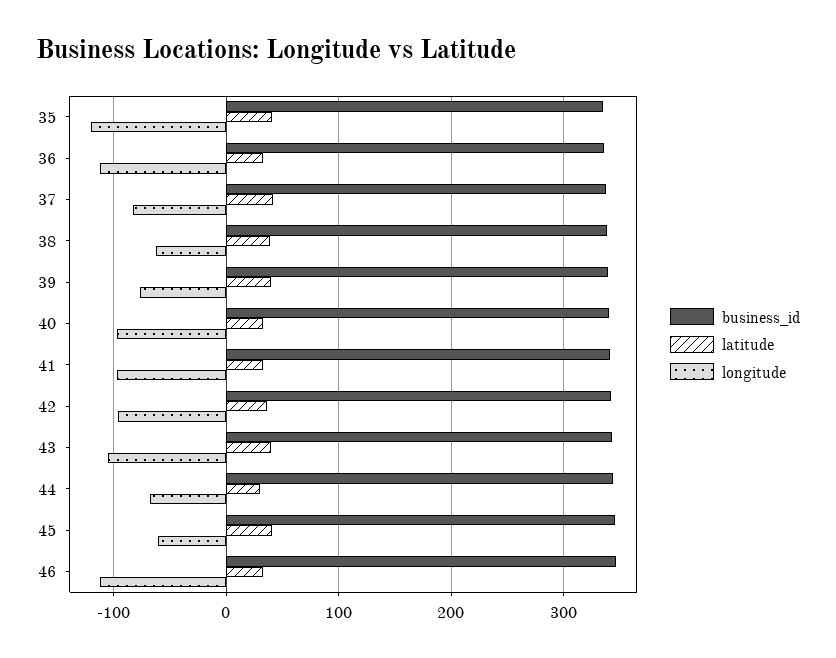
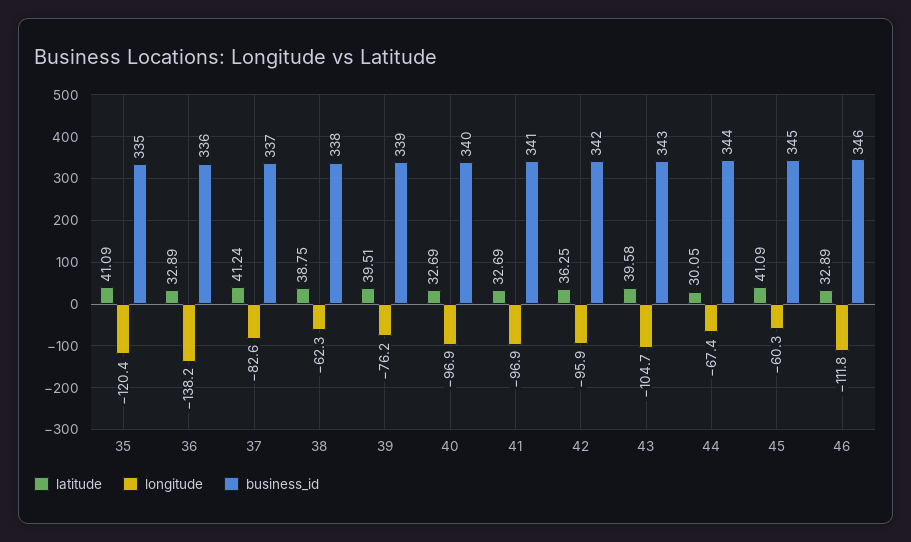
  {
    "business_id": {
      "35": 335,
      "36": 336,
      "37": 337,
      "38": 338,
      "39": 339,
      "40": 340,
      "41": 341,
      "42": 342,
      "43": 343,
      "44": 344,
      "45": 345,
      "46": 346
    },
    "latitude": {
      "35": 41.09,
      "36": 32.89,
      "37": 41.24,
      "38": 38.75,
      "39": 39.51,
      "40": 32.69,
      "41": 32.69,
      "42": 36.25,
      "43": 39.58,
      "44": 30.05,
      "45": 41.09,
      "46": 32.89
    },
    "longitude": {
      "35": -120.4,
-     "36": -110,
+     "36": -138.2,
      "37": -82.6,
      "38": -62.3,
      "39": -76.2,
      "40": -96.9,
      "41": -96.9,
      "42": -95.9,
      "43": -104.7,
      "44": -67.4,
      "45": -60.3,
      "46": -111.8
    }
  }

